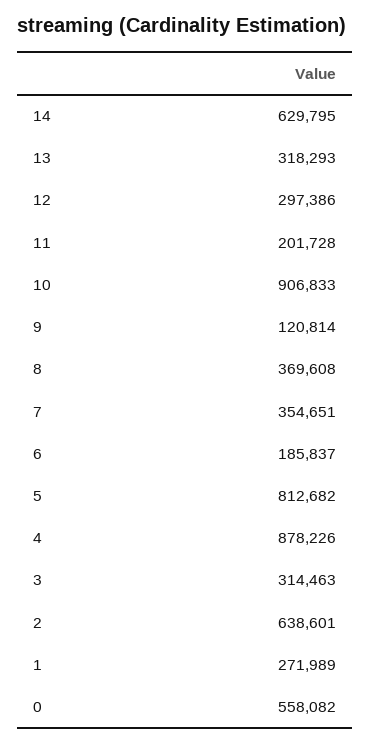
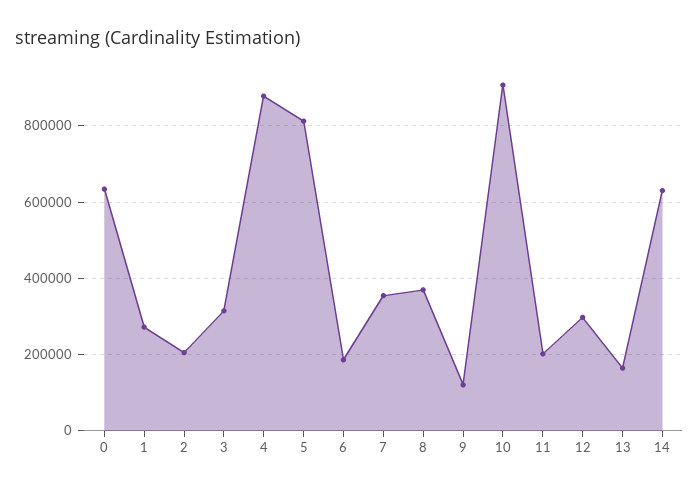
  {
    "14": 629795,
-   "13": 318293,
+   "13": 160000,
    "12": 297386,
    "11": 201728,
    "10": 906833,
    "9": 120814,
    "8": 369608,
    "7": 354651,
    "6": 185837,
    "5": 812682,
    "4": 878226,
    "3": 314463,
-   "2": 638601,
+   "2": 200000,
    "1": 271989,
-   "0": 558082
+   "0": 640000
  }

